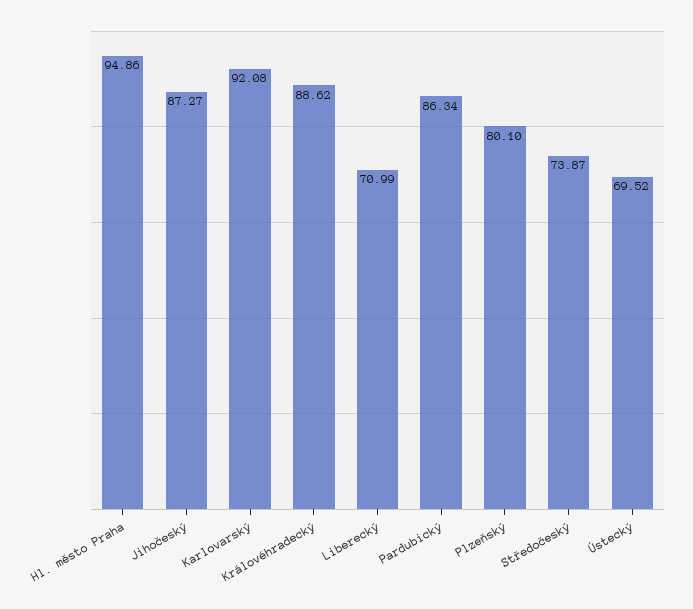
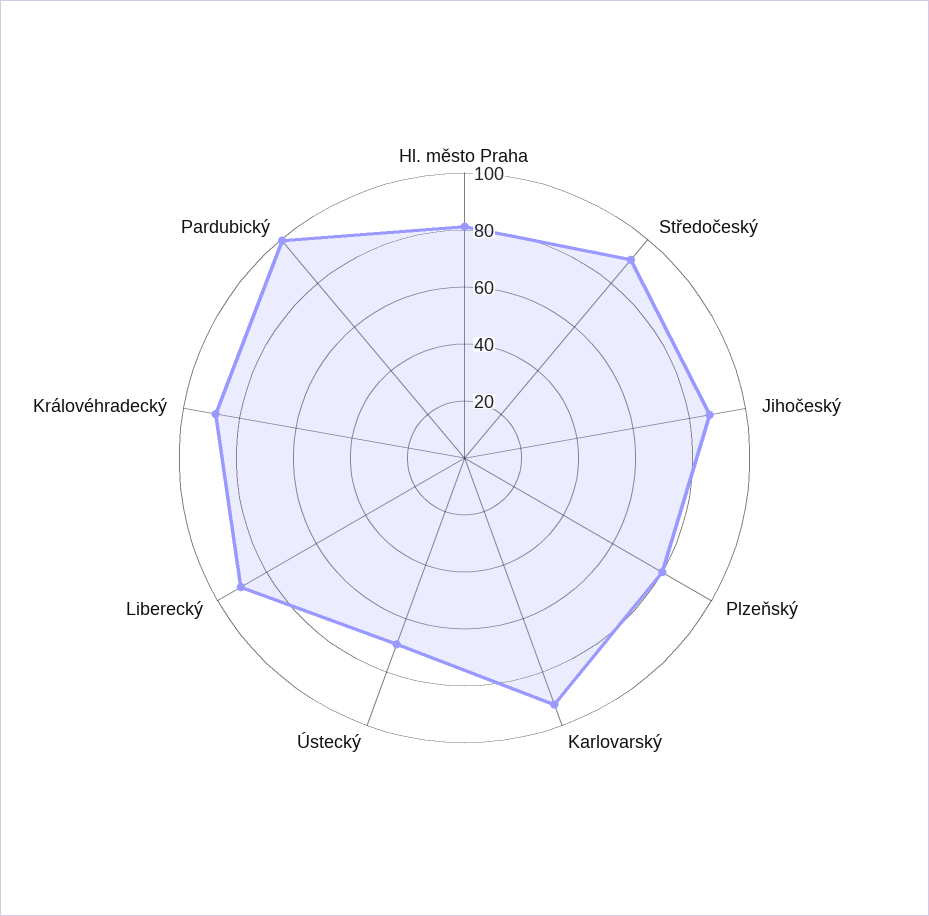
  {
-   "Hl. město Praha": 94.86,
+   "Hl. město Praha": 80,
    "Jihočeský": 87.27,
    "Karlovarský": 92.08,
    "Královéhradecký": 88.62,
-   "Liberecký": 70.99,
+   "Liberecký": 90,
-   "Pardubický": 86.34,
+   "Pardubický": 100,
    "Plzeňský": 80.1,
-   "Středočeský": 73.87,
+   "Středočeský": 90,
    "Ústecký": 69.52
  }

